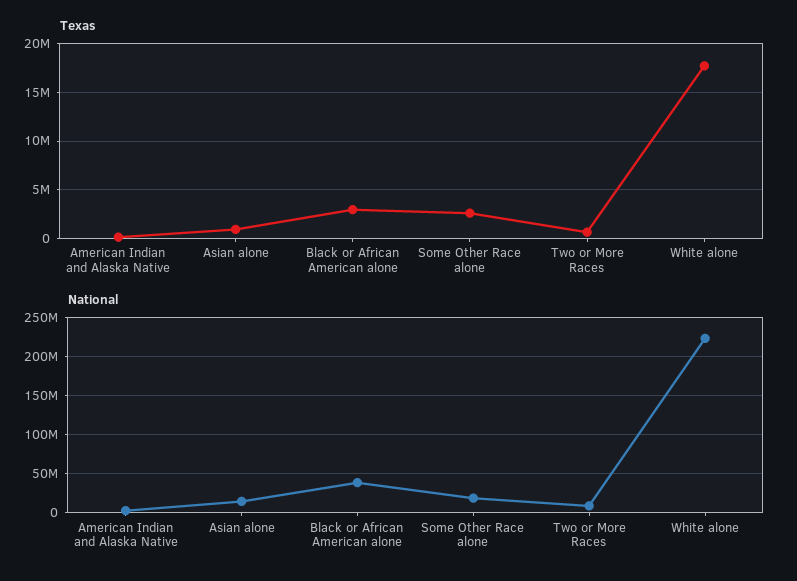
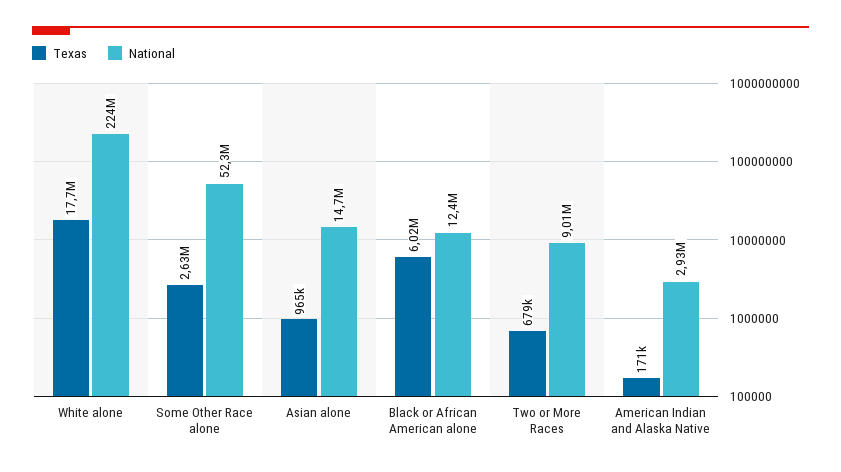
  {
    "Texas": {
      "American Indian and Alaska Native": 171000,
      "Asian alone": 965000,
-     "Black or African American alone": 3000000,
+     "Black or African American alone": 6020000,
      "Some Other Race alone": 2630000,
      "Two or More Races": 679000,
      "White alone": 17700000
    },
    "National": {
      "American Indian and Alaska Native": 2930000,
      "Asian alone": 14700000,
-     "Black or African American alone": 40000000,
+     "Black or African American alone": 12400000,
-     "Some Other Race alone": 20000000,
+     "Some Other Race alone": 52300000,
      "Two or More Races": 9010000,
      "White alone": 224000000
    }
  }

